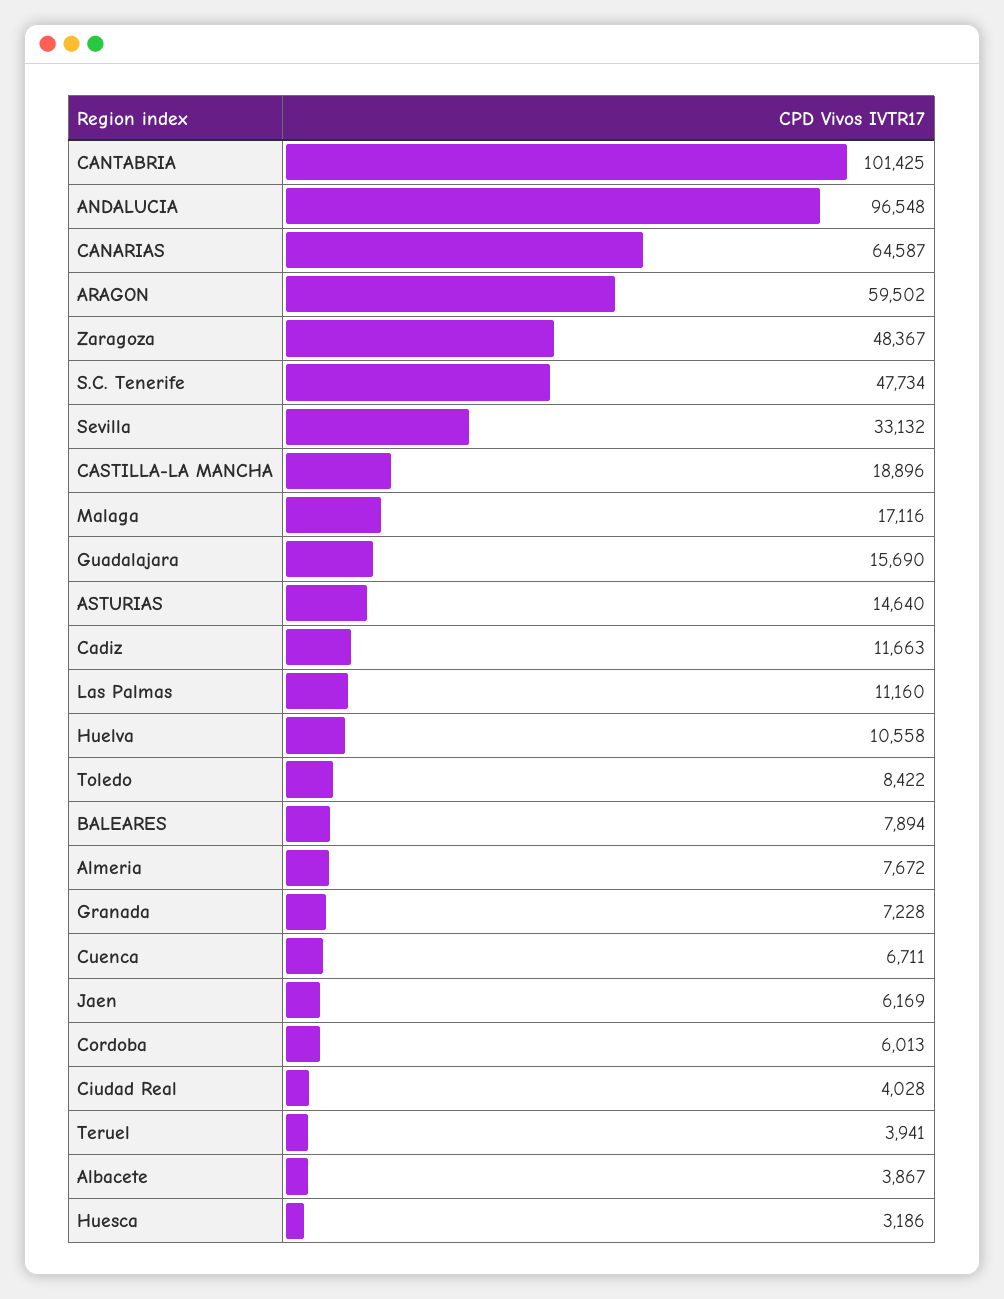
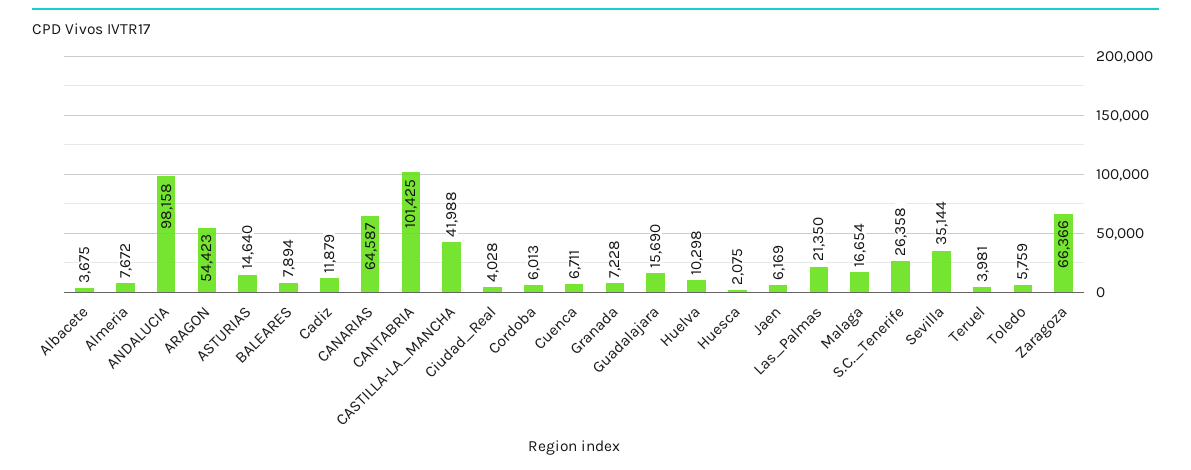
  {
    "CANTABRIA": 101425,
-   "ANDALUCIA": 96548,
+   "ANDALUCIA": 98158,
    "CANARIAS": 64587,
-   "ARAGON": 59502,
+   "ARAGON": 54423,
-   "Zaragoza": 48367,
+   "Zaragoza": 66366,
-   "S.C. Tenerife": 47734,
+   "S.C. Tenerife": 26358,
-   "Sevilla": 33132,
+   "Sevilla": 35144,
-   "CASTILLA-LA MANCHA": 18896,
+   "CASTILLA-LA MANCHA": 41988,
-   "Malaga": 17116,
+   "Malaga": 16654,
    "Guadalajara": 15690,
    "ASTURIAS": 14640,
-   "Cadiz": 11663,
+   "Cadiz": 11879,
-   "Las Palmas": 11160,
+   "Las Palmas": 21350,
-   "Huelva": 10558,
+   "Huelva": 10298,
-   "Toledo": 8422,
+   "Toledo": 5759,
    "BALEARES": 7894,
    "Almeria": 7672,
    "Granada": 7228,
    "Cuenca": 6711,
    "Jaen": 6169,
    "Cordoba": 6013,
    "Ciudad Real": 4028,
-   "Teruel": 3941,
+   "Teruel": 3981,
-   "Albacete": 3867,
+   "Albacete": 3675,
-   "Huesca": 3186
+   "Huesca": 2075
  }

